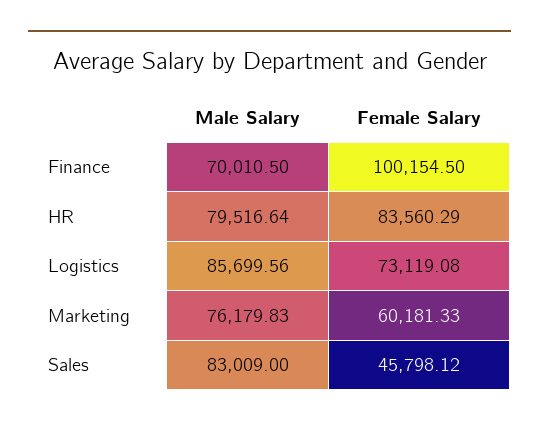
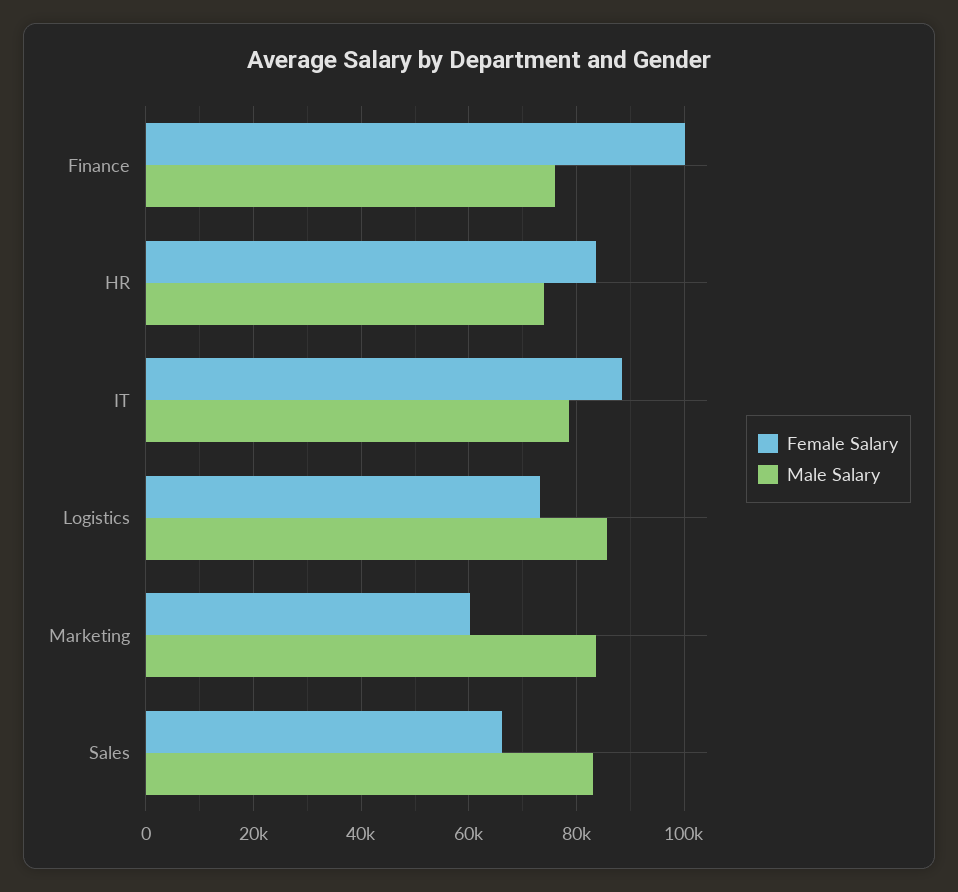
  {
    "Male Salary": {
-     "Finance": 70010.5,
+     "Finance": 76000,
-     "HR": 79516.64,
+     "HR": 74000,
      "Logistics": 85699.56,
-     "Marketing": 76179.83,
+     "Marketing": 84000,
-     "Sales": 83009
+     "Sales": 83009,
+     "IT": 78000
    },
    "Female Salary": {
      "Finance": 100154.5,
      "HR": 83560.29,
      "Logistics": 73119.08,
      "Marketing": 60181.33,
-     "Sales": 45798.12
+     "Sales": 66000,
+     "IT": 88000
    }
  }

